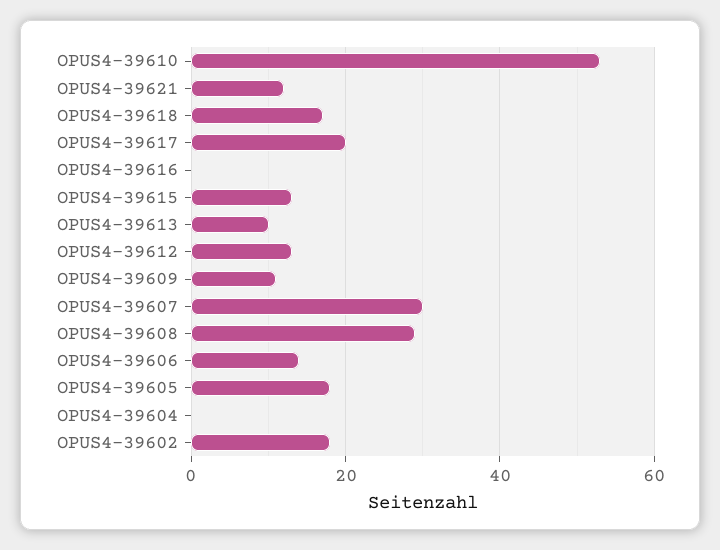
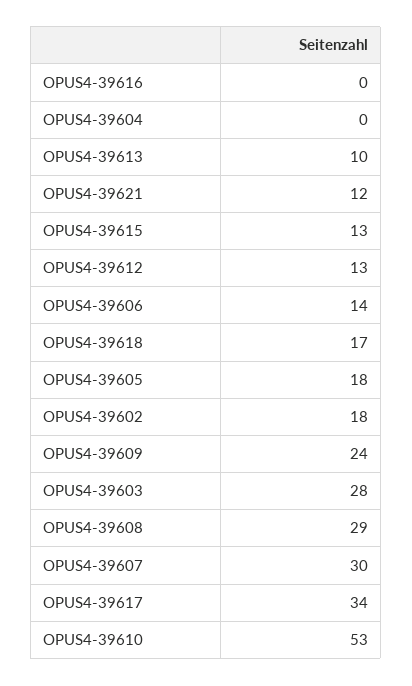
  {
    "OPUS4-39610": 53,
    "OPUS4-39621": 12,
    "OPUS4-39618": 17,
-   "OPUS4-39617": 20,
+   "OPUS4-39617": 34,
    "OPUS4-39616": 0,
    "OPUS4-39615": 13,
    "OPUS4-39613": 10,
    "OPUS4-39612": 13,
-   "OPUS4-39609": 10,
+   "OPUS4-39609": 24,
    "OPUS4-39607": 30,
    "OPUS4-39608": 29,
    "OPUS4-39606": 14,
    "OPUS4-39605": 18,
    "OPUS4-39604": 0,
-   "OPUS4-39602": 18
+   "OPUS4-39602": 18,
+   "OPUS4-39603": 28
  }

